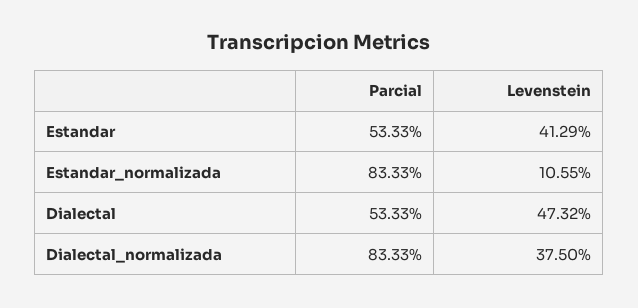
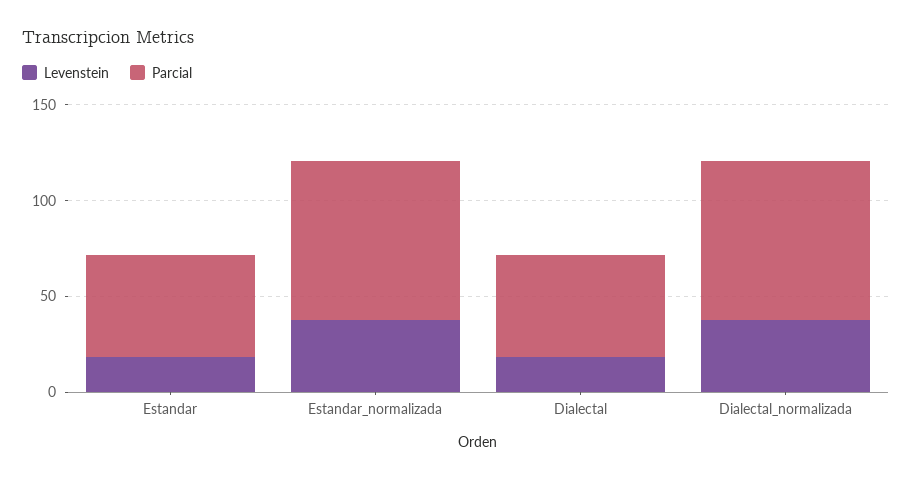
  {
    "Parcial": {
      "Estandar": 53.33,
      "Estandar_normalizada": 83.33,
      "Dialectal": 53.33,
      "Dialectal_normalizada": 83.33
    },
    "Levenstein": {
-     "Estandar": 41.29,
+     "Estandar": 20,
-     "Estandar_normalizada": 10.55,
+     "Estandar_normalizada": 40,
-     "Dialectal": 47.32,
+     "Dialectal": 20,
      "Dialectal_normalizada": 37.5
    }
  }

